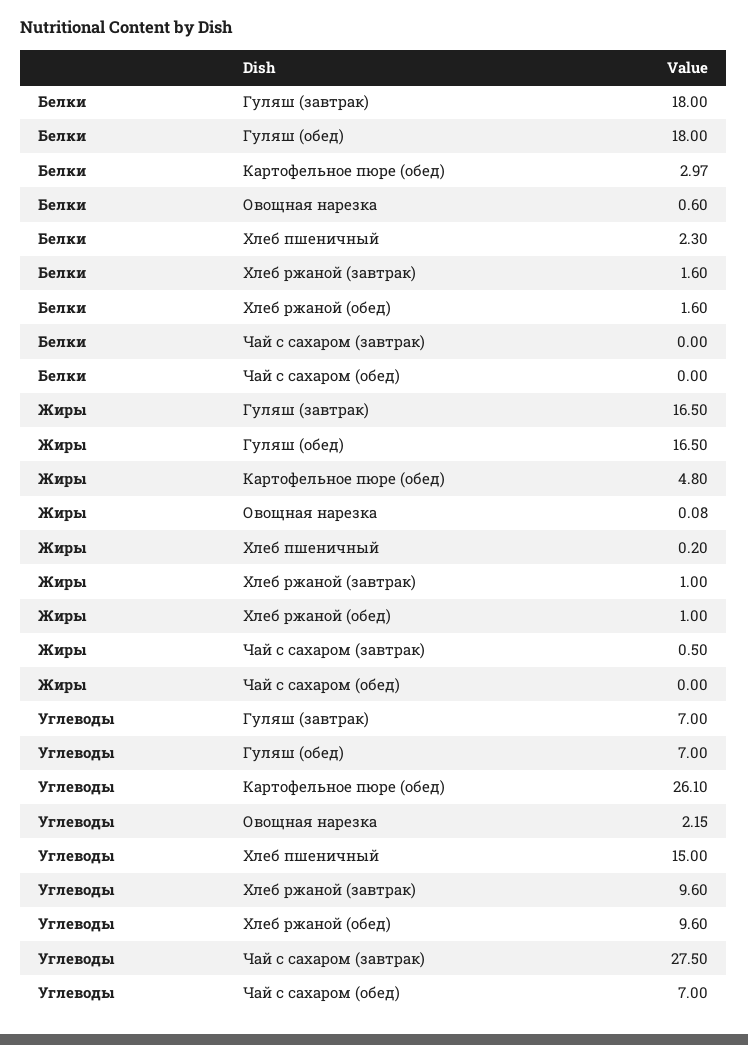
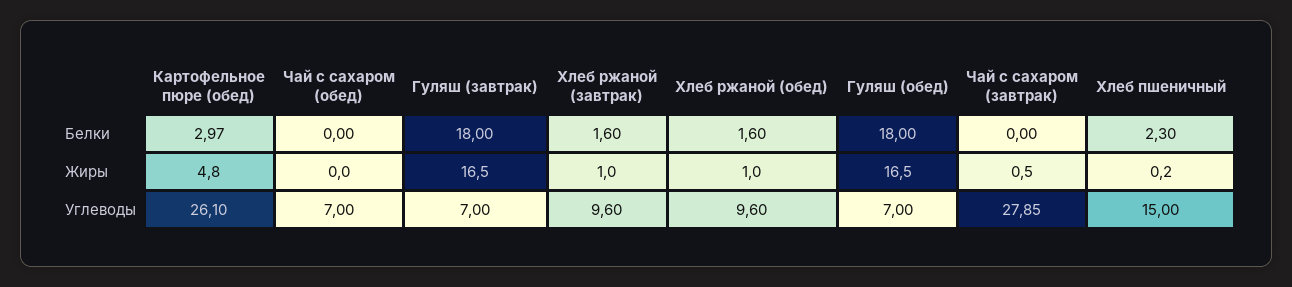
  {
    "Белки": {
      "Гуляш (завтрак)": 18,
      "Гуляш (обед)": 18,
      "Картофельное пюре (обед)": 2.97,
-     "Овощная нарезка": 0.6,
      "Хлеб пшеничный": 2.3,
      "Хлеб ржаной (завтрак)": 1.6,
      "Хлеб ржаной (обед)": 1.6,
      "Чай с сахаром (завтрак)": 0,
      "Чай с сахаром (обед)": 0
    },
    "Жиры": {
      "Гуляш (завтрак)": 16.5,
      "Гуляш (обед)": 16.5,
      "Картофельное пюре (обед)": 4.8,
-     "Овощная нарезка": 0.08,
      "Хлеб пшеничный": 0.2,
      "Хлеб ржаной (завтрак)": 1,
      "Хлеб ржаной (обед)": 1,
      "Чай с сахаром (завтрак)": 0.5,
      "Чай с сахаром (обед)": 0
    },
    "Углеводы": {
      "Гуляш (завтрак)": 7,
      "Гуляш (обед)": 7,
      "Картофельное пюре (обед)": 26.1,
-     "Овощная нарезка": 2.15,
      "Хлеб пшеничный": 15,
      "Хлеб ржаной (завтрак)": 9.6,
      "Хлеб ржаной (обед)": 9.6,
-     "Чай с сахаром (завтрак)": 27.5,
+     "Чай с сахаром (завтрак)": 27.85,
      "Чай с сахаром (обед)": 7
    }
  }

